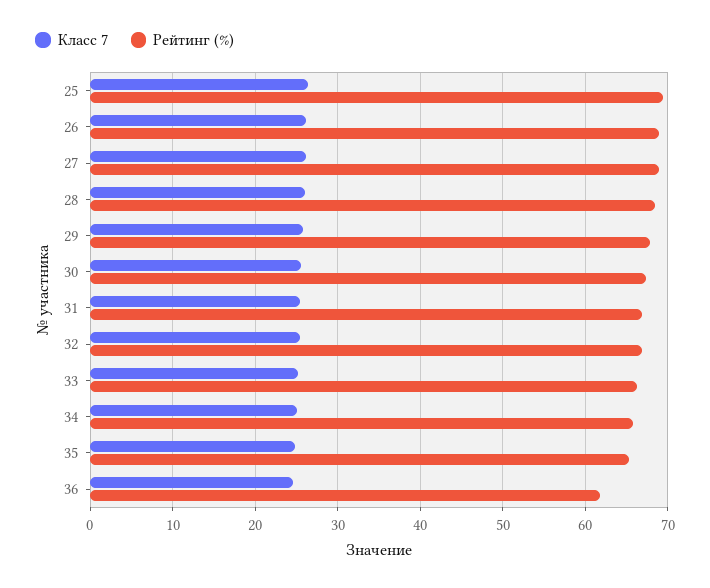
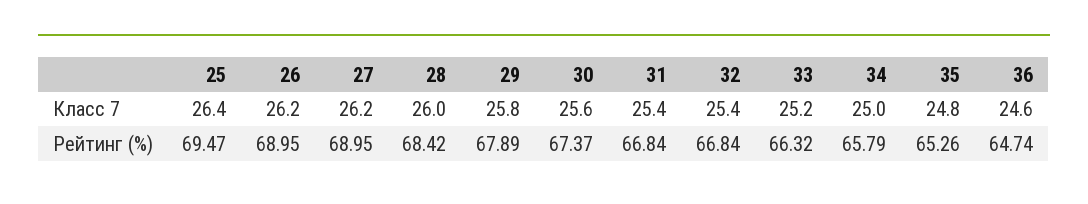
  {
    "Класс 7": {
      "25": 26.4,
      "26": 26.2,
      "27": 26.2,
      "28": 26,
      "29": 25.8,
      "30": 25.6,
      "31": 25.4,
      "32": 25.4,
      "33": 25.2,
      "34": 25,
      "35": 24.8,
      "36": 24.6
    },
    "Рейтинг (%)": {
      "25": 69.47,
      "26": 68.95,
      "27": 68.95,
      "28": 68.42,
      "29": 67.89,
      "30": 67.37,
      "31": 66.84,
      "32": 66.84,
      "33": 66.32,
      "34": 65.79,
      "35": 65.26,
-     "36": 62
+     "36": 64.74
    }
  }

